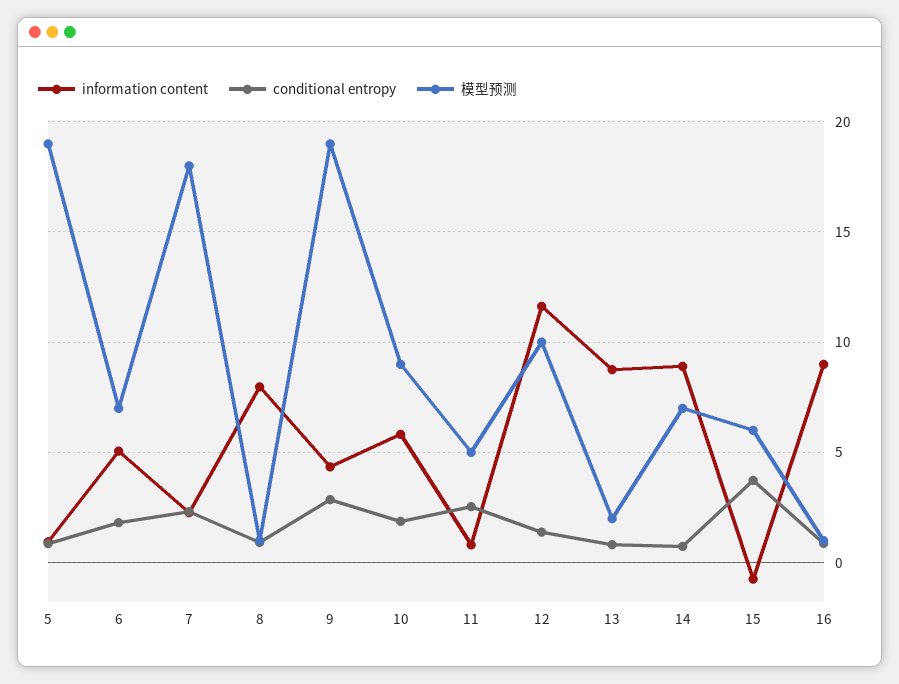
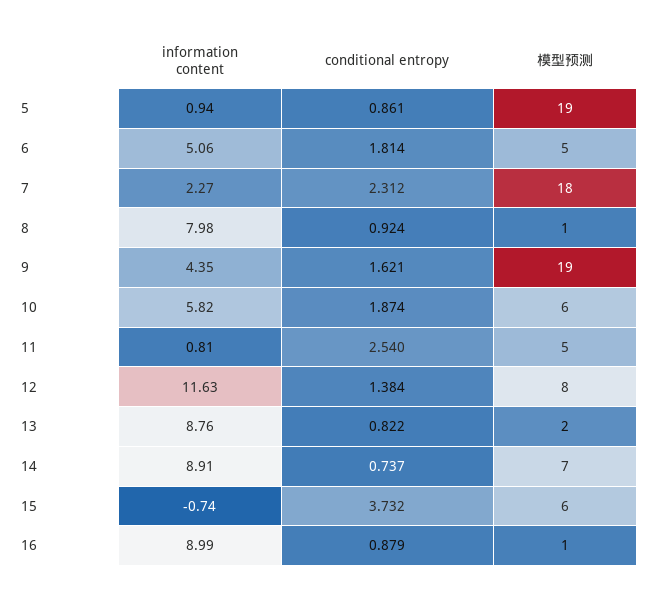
  {
    "information content": {
      "5": 0.94,
      "6": 5.06,
      "7": 2.27,
      "8": 7.98,
      "9": 4.35,
      "10": 5.82,
      "11": 0.81,
      "12": 11.63,
      "13": 8.76,
      "14": 8.91,
      "15": -0.74,
      "16": 8.99
    },
    "conditional entropy": {
      "5": 0.861,
      "6": 1.814,
      "7": 2.312,
      "8": 0.924,
-     "9": 3,
+     "9": 1.621,
      "10": 1.874,
      "11": 2.54,
      "12": 1.384,
      "13": 0.822,
      "14": 0.737,
      "15": 3.732,
      "16": 0.879
    },
    "模型预测": {
      "5": 19,
-     "6": 7,
+     "6": 5,
      "7": 18,
      "8": 1,
      "9": 19,
-     "10": 9,
+     "10": 6,
      "11": 5,
-     "12": 10,
+     "12": 8,
      "13": 2,
      "14": 7,
      "15": 6,
      "16": 1
    }
  }

